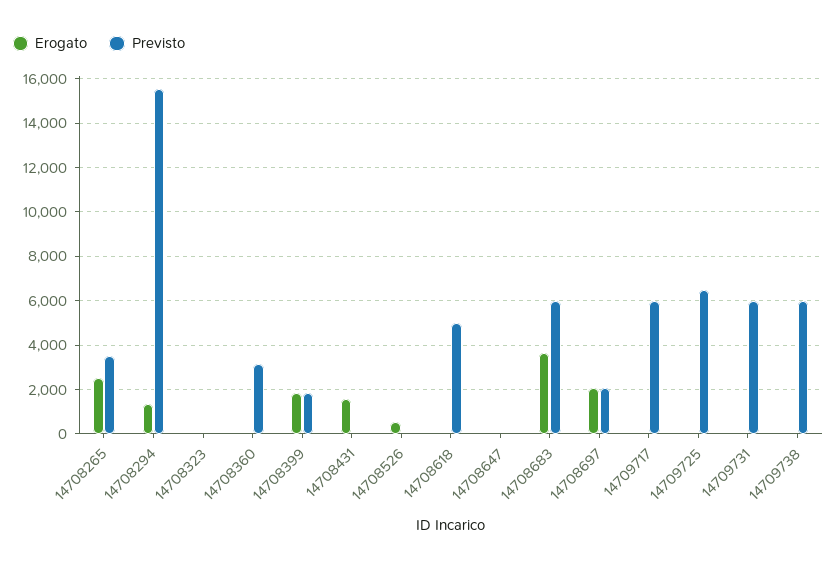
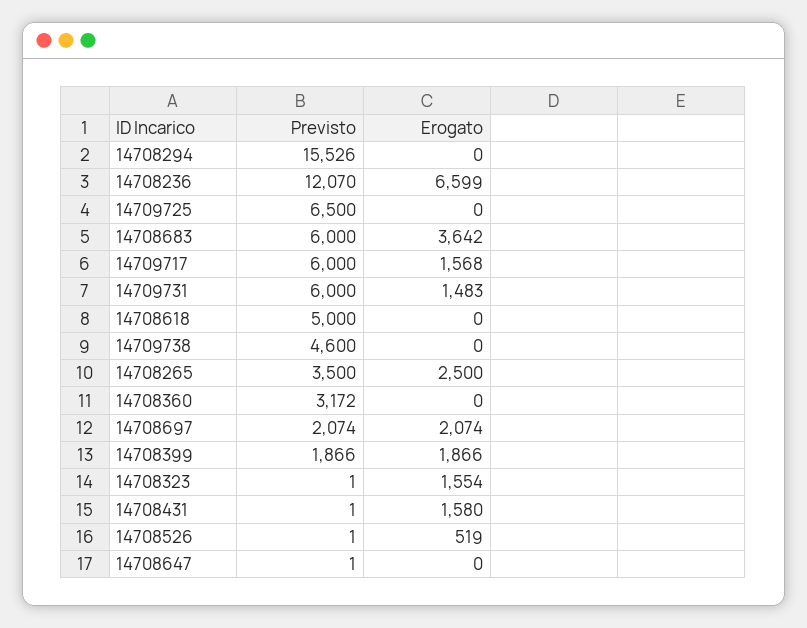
  {
    "Erogato": {
      "14708265": 2500,
-     "14708294": 1500,
+     "14708294": 0,
-     "14708323": 0,
+     "14708323": 1554,
      "14708360": 0,
      "14708399": 1866,
      "14708431": 1580,
      "14708526": 519,
      "14708618": 0,
      "14708647": 0,
      "14708683": 3642,
      "14708697": 2074,
-     "14709717": 0,
+     "14709717": 1568,
      "14709725": 0,
-     "14709731": 0,
+     "14709731": 1483,
-     "14709738": 0
+     "14709738": 0,
+     "14708236": 6599
    },
    "Previsto": {
      "14708265": 3500,
      "14708294": 15526,
      "14708323": 1,
      "14708360": 3172,
      "14708399": 1866,
      "14708431": 1,
      "14708526": 1,
      "14708618": 5000,
      "14708647": 1,
      "14708683": 6000,
      "14708697": 2074,
      "14709717": 6000,
      "14709725": 6500,
      "14709731": 6000,
-     "14709738": 6000
+     "14709738": 4600,
+     "14708236": 12070
    }
  }

